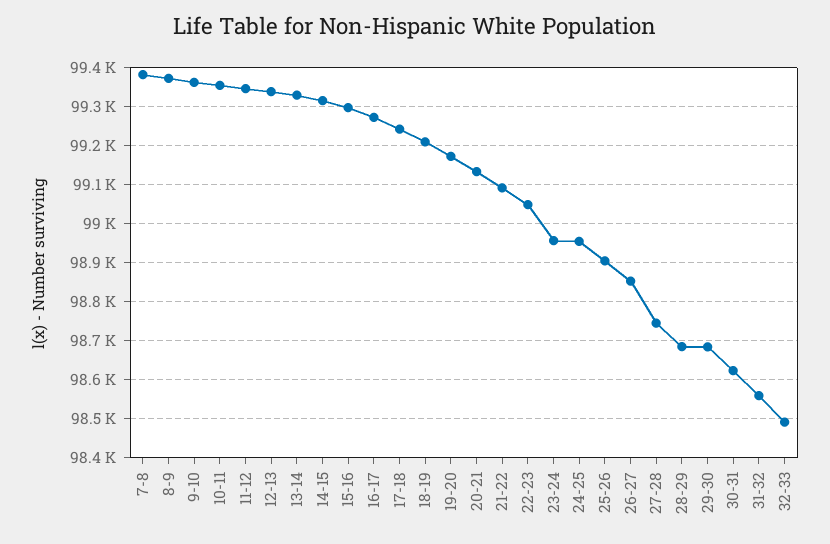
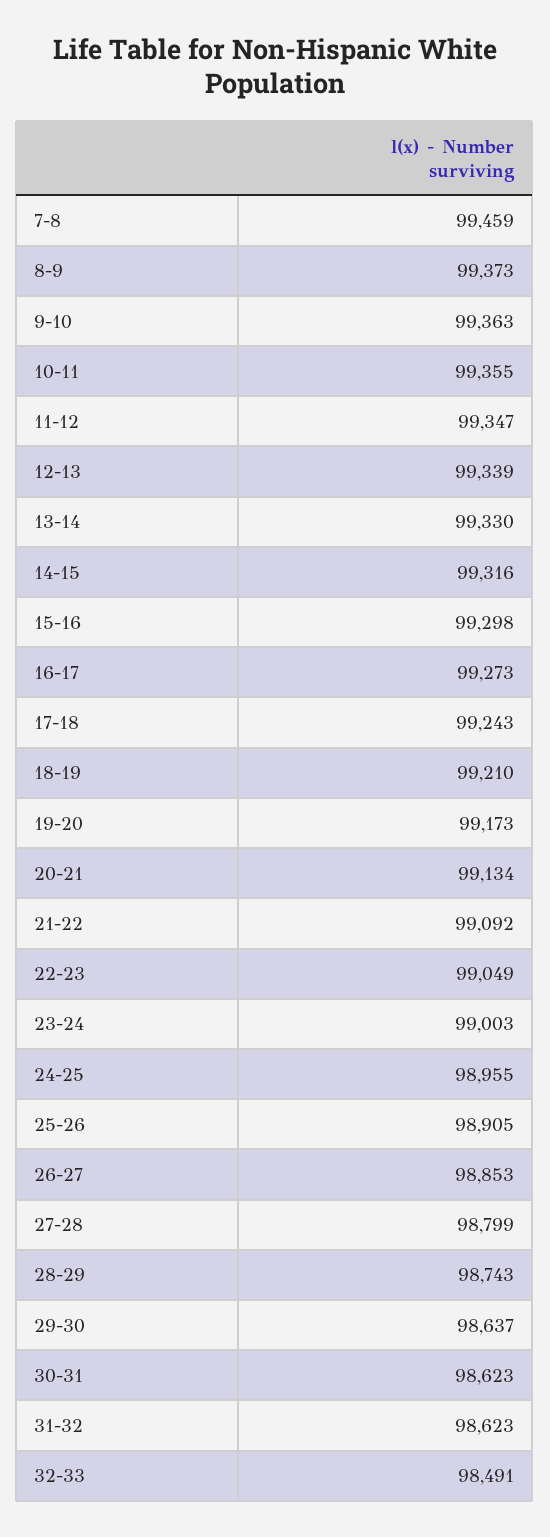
  {
-   "7-8": 99380,
+   "7-8": 99459,
    "8-9": 99373,
    "9-10": 99363,
    "10-11": 99355,
    "11-12": 99347,
    "12-13": 99339,
    "13-14": 99330,
    "14-15": 99316,
    "15-16": 99298,
    "16-17": 99273,
    "17-18": 99243,
    "18-19": 99210,
    "19-20": 99173,
    "20-21": 99134,
    "21-22": 99092,
    "22-23": 99049,
-   "23-24": 98960,
+   "23-24": 99003,
    "24-25": 98955,
    "25-26": 98905,
    "26-27": 98853,
-   "27-28": 98740,
+   "27-28": 98799,
-   "28-29": 98680,
+   "28-29": 98743,
-   "29-30": 98680,
+   "29-30": 98637,
    "30-31": 98623,
-   "31-32": 98560,
+   "31-32": 98623,
    "32-33": 98491
  }

